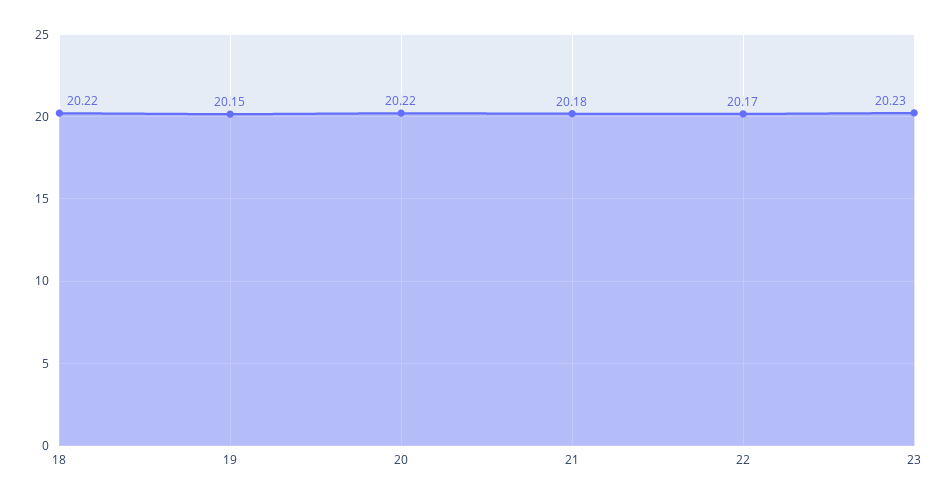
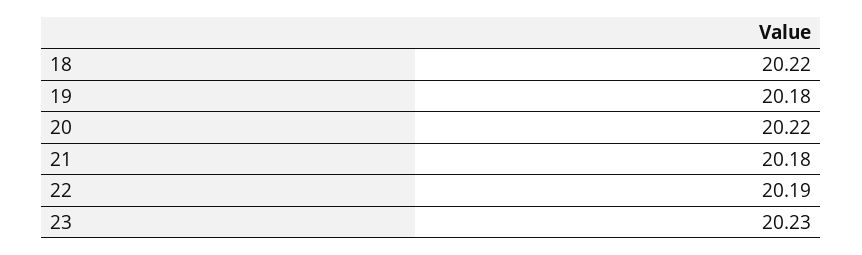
  {
    "18": 20.22,
-   "19": 20.15,
+   "19": 20.18,
    "20": 20.22,
    "21": 20.18,
-   "22": 20.17,
+   "22": 20.19,
    "23": 20.23
  }

